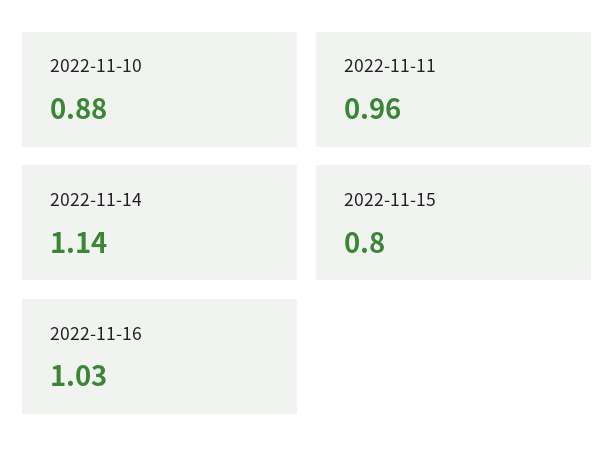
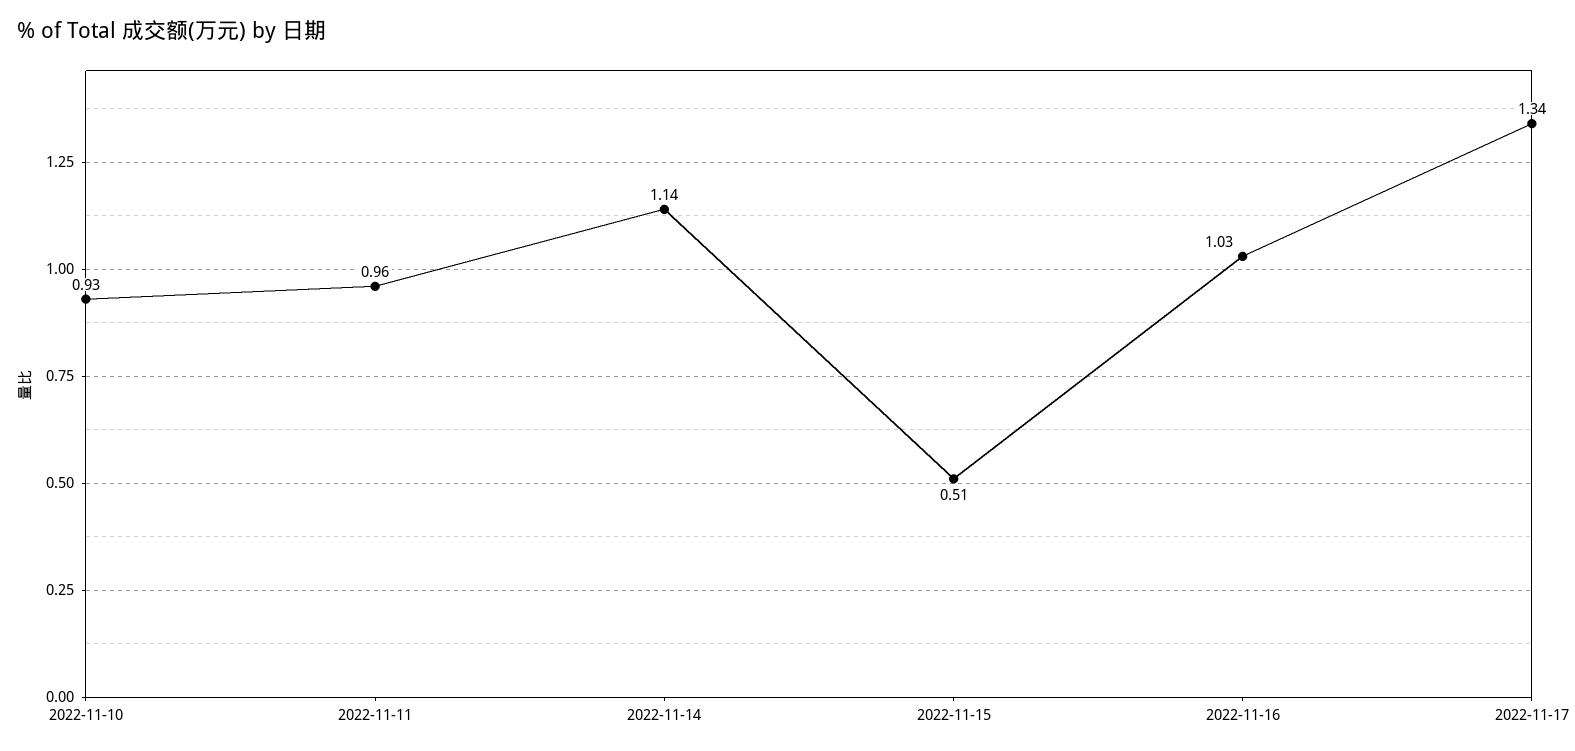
  {
-   "2022-11-10": 0.88,
+   "2022-11-10": 0.93,
    "2022-11-11": 0.96,
    "2022-11-14": 1.14,
-   "2022-11-15": 0.8,
+   "2022-11-15": 0.51,
-   "2022-11-16": 1.03
+   "2022-11-16": 1.03,
+   "2022-11-17": 1.34
  }

